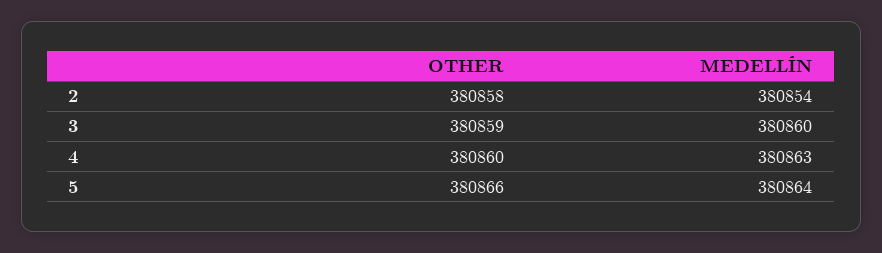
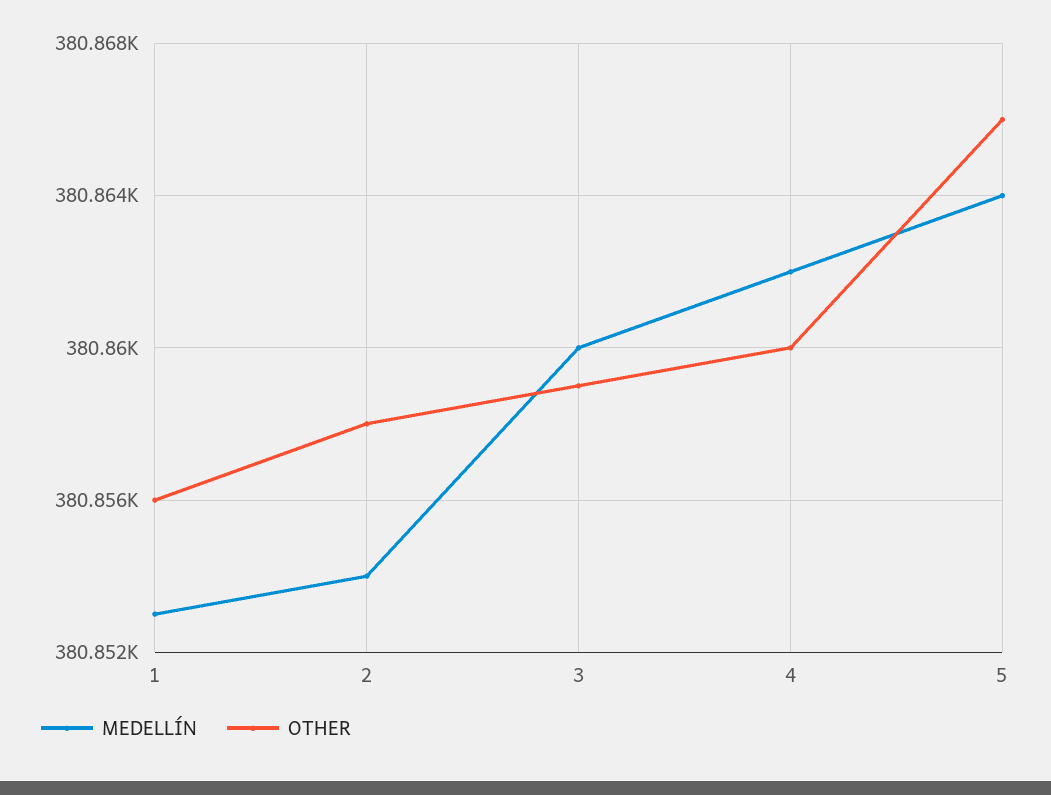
  {
    "OTHER": {
      "2": 380858,
      "3": 380859,
      "4": 380860,
-     "5": 380866
+     "5": 380866,
+     "1": 380856
    },
    "MEDELLÍN": {
      "2": 380854,
      "3": 380860,
-     "4": 380863,
+     "4": 380862,
-     "5": 380864
+     "5": 380864,
+     "1": 380853
    }
  }

